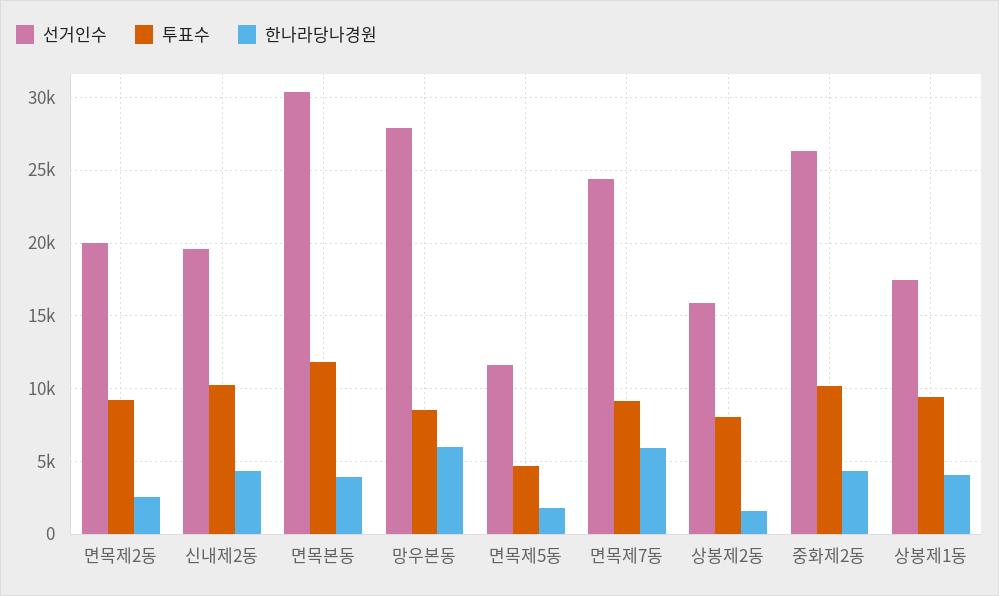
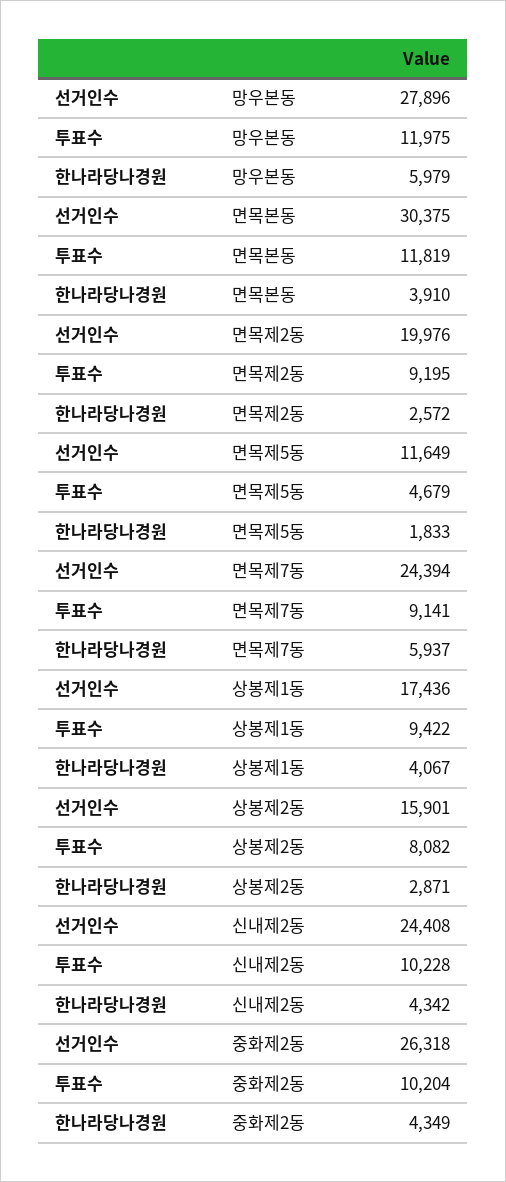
  {
    "선거인수": {
      "면목제2동": 19976,
-     "신내제2동": 19500,
+     "신내제2동": 24408,
      "면목본동": 30375,
      "망우본동": 27896,
      "면목제5동": 11649,
      "면목제7동": 24394,
      "상봉제2동": 15901,
      "중화제2동": 26318,
      "상봉제1동": 17436
    },
    "투표수": {
      "면목제2동": 9195,
      "신내제2동": 10228,
      "면목본동": 11819,
-     "망우본동": 8500,
+     "망우본동": 11975,
      "면목제5동": 4679,
      "면목제7동": 9141,
      "상봉제2동": 8082,
      "중화제2동": 10204,
      "상봉제1동": 9422
    },
    "한나라당나경원": {
      "면목제2동": 2572,
      "신내제2동": 4342,
      "면목본동": 3910,
      "망우본동": 5979,
      "면목제5동": 1833,
      "면목제7동": 5937,
-     "상봉제2동": 1500,
+     "상봉제2동": 2871,
      "중화제2동": 4349,
      "상봉제1동": 4067
    }
  }

